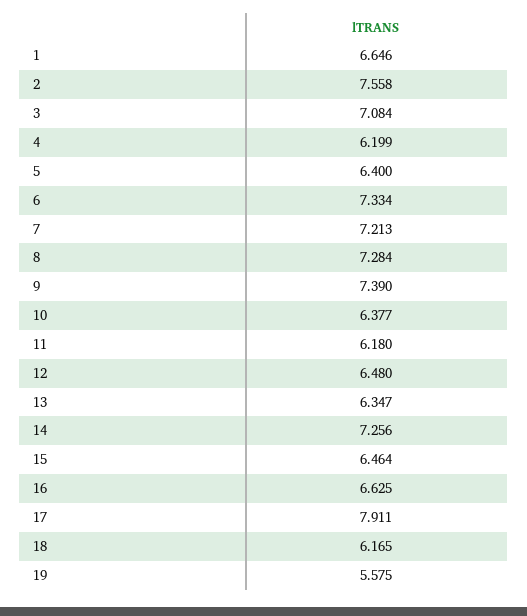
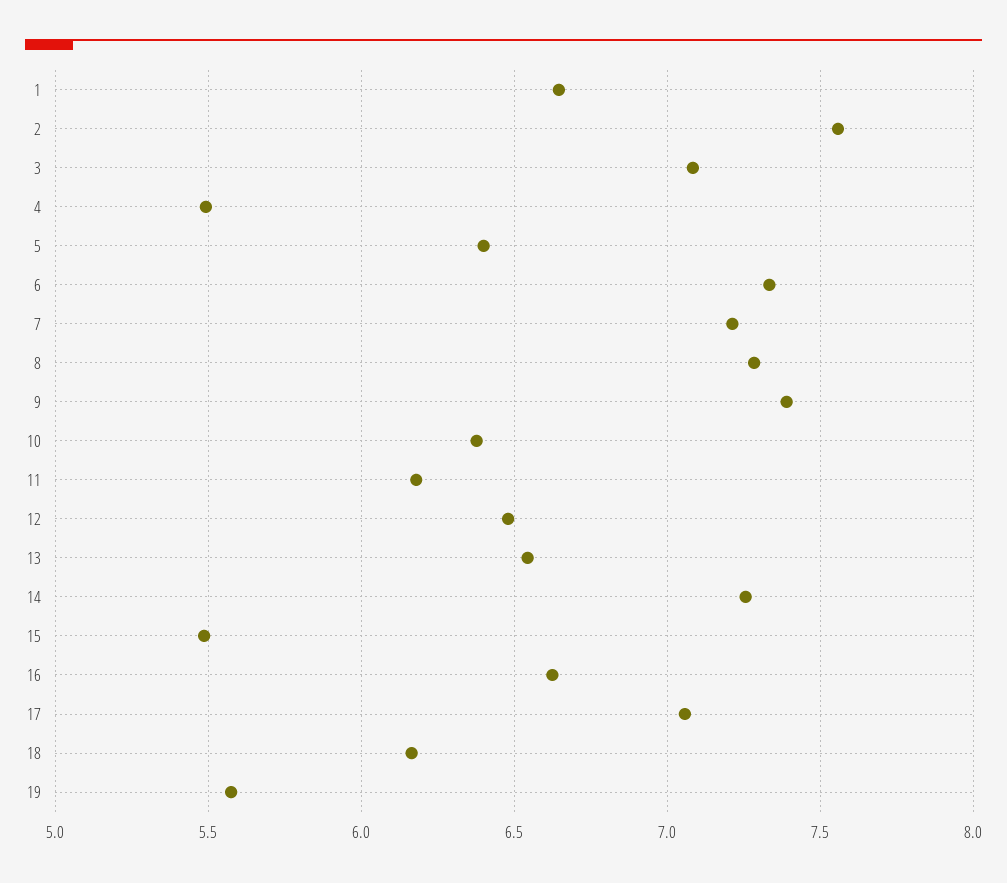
  {
    "1": 6.646,
    "2": 7.558,
    "3": 7.084,
-   "4": 6.199,
+   "4": 5.5,
    "5": 6.4,
    "6": 7.334,
    "7": 7.213,
    "8": 7.284,
    "9": 7.39,
    "10": 6.377,
    "11": 6.18,
    "12": 6.48,
-   "13": 6.347,
+   "13": 6.55,
    "14": 7.256,
-   "15": 6.464,
+   "15": 5.5,
    "16": 6.625,
-   "17": 7.911,
+   "17": 7.05,
    "18": 6.165,
    "19": 5.575
  }

